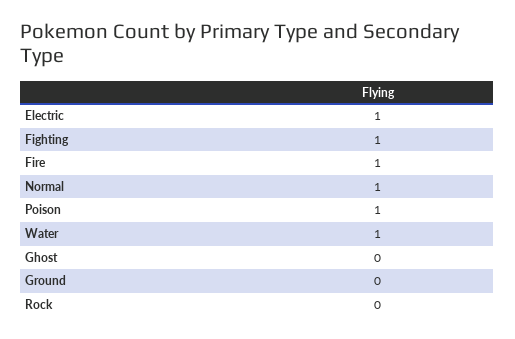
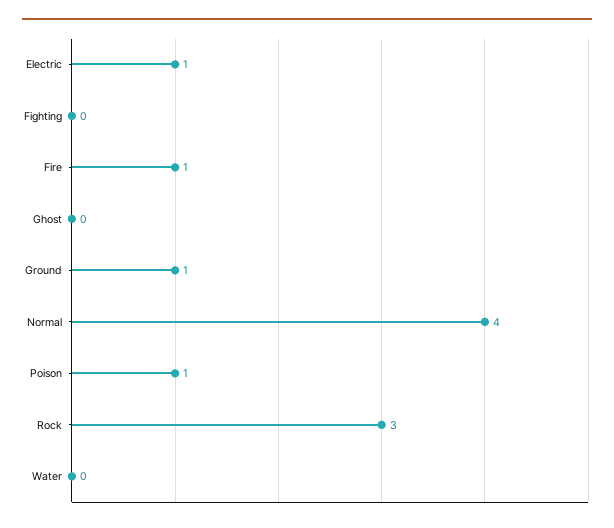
  {
    "Electric": 1,
-   "Fighting": 1,
+   "Fighting": 0,
    "Fire": 1,
-   "Normal": 1,
+   "Normal": 4,
    "Poison": 1,
-   "Water": 1,
+   "Water": 0,
    "Ghost": 0,
-   "Ground": 0,
+   "Ground": 1,
-   "Rock": 0
+   "Rock": 3
  }

